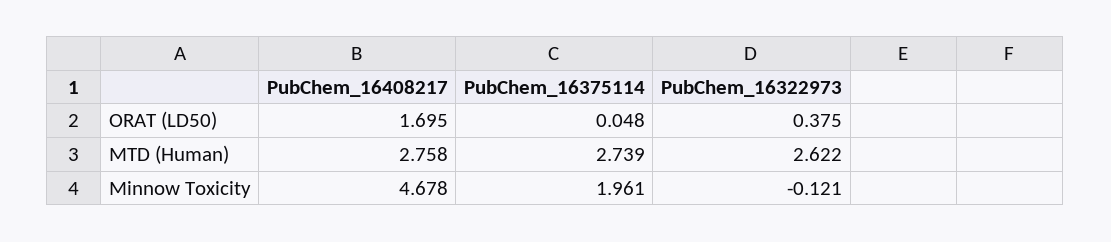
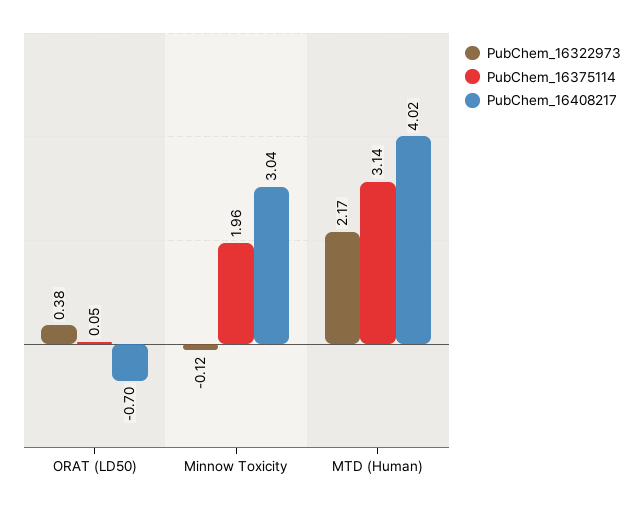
  {
    "PubChem_16408217": {
-     "ORAT (LD50)": 1.695,
+     "ORAT (LD50)": -0.7,
-     "MTD (Human)": 2.758,
+     "MTD (Human)": 4.02,
-     "Minnow Toxicity": 4.678
+     "Minnow Toxicity": 3.04
    },
    "PubChem_16375114": {
      "ORAT (LD50)": 0.048,
-     "MTD (Human)": 2.739,
+     "MTD (Human)": 3.14,
      "Minnow Toxicity": 1.961
    },
    "PubChem_16322973": {
      "ORAT (LD50)": 0.375,
-     "MTD (Human)": 2.622,
+     "MTD (Human)": 2.17,
      "Minnow Toxicity": -0.121
    }
  }

